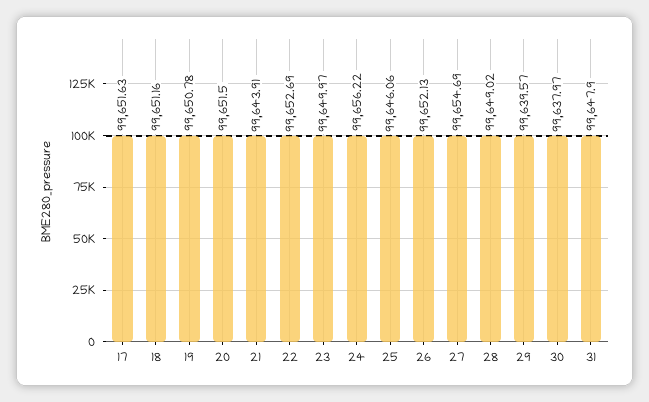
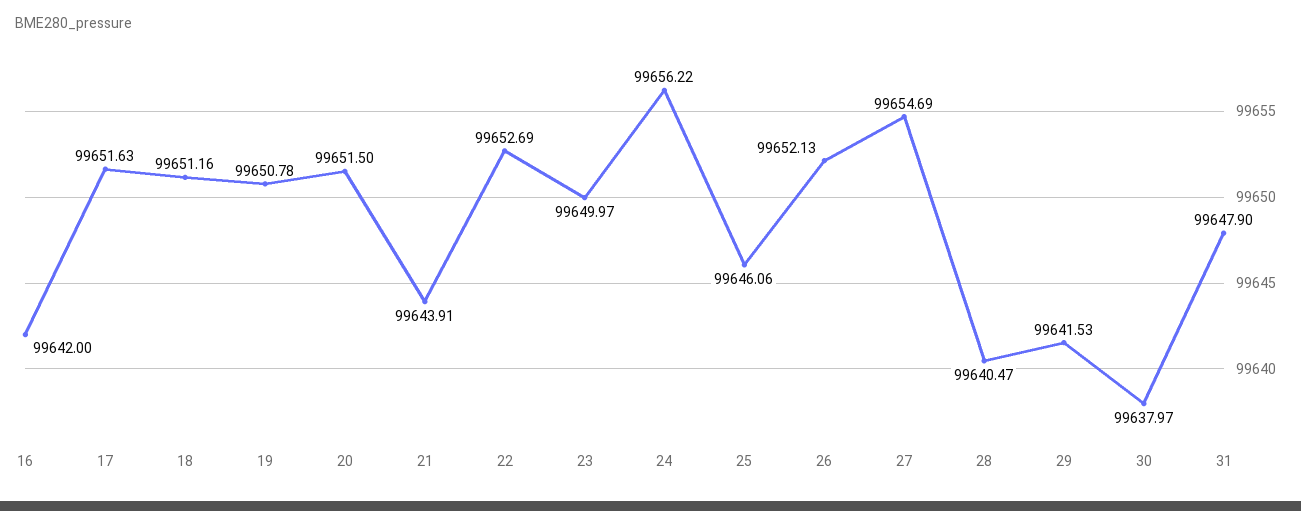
  {
    "17": 99651.63,
    "18": 99651.16,
    "19": 99650.78,
    "20": 99651.5,
    "21": 99643.91,
    "22": 99652.69,
    "23": 99649.97,
    "24": 99656.22,
    "25": 99646.06,
    "26": 99652.13,
    "27": 99654.69,
-   "28": 99649.02,
+   "28": 99640.47,
-   "29": 99639.57,
+   "29": 99641.53,
    "30": 99637.97,
-   "31": 99647.9
+   "31": 99647.9,
+   "16": 99642
  }

